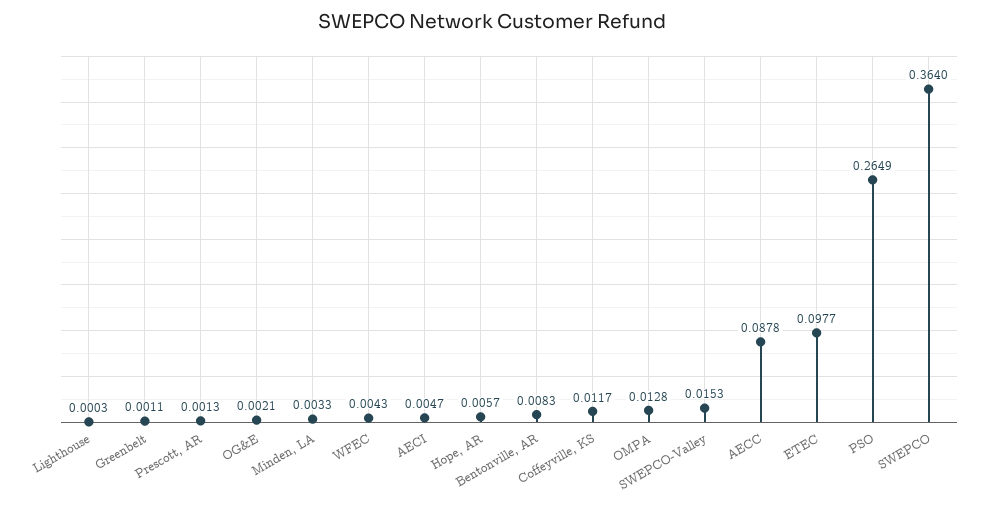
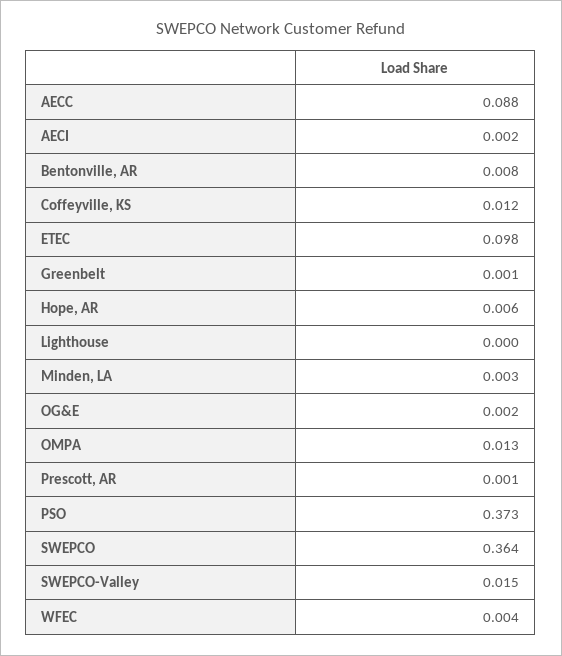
  {
    "Lighthouse": 0.0003,
    "Greenbelt": 0.0011,
    "Prescott, AR": 0.0013,
    "OG&E": 0.0021,
    "Minden, LA": 0.0033,
    "WFEC": 0.0043,
-   "AECI": 0.0047,
+   "AECI": 0.002,
    "Hope, AR": 0.0057,
    "Bentonville, AR": 0.0083,
    "Coffeyville, KS": 0.0117,
    "OMPA": 0.0128,
    "SWEPCO-Valley": 0.0153,
    "AECC": 0.0878,
    "ETEC": 0.0977,
-   "PSO": 0.2649,
+   "PSO": 0.373,
    "SWEPCO": 0.364
  }

